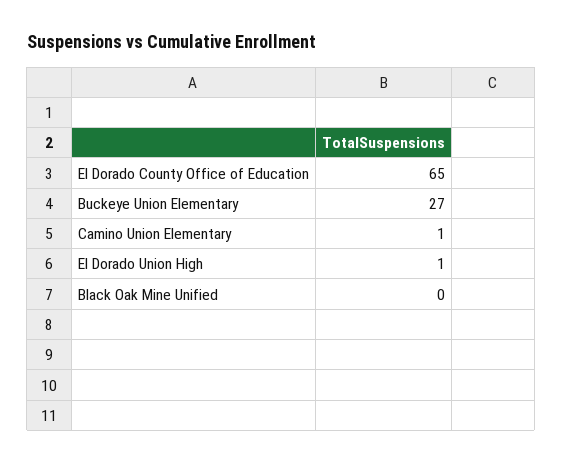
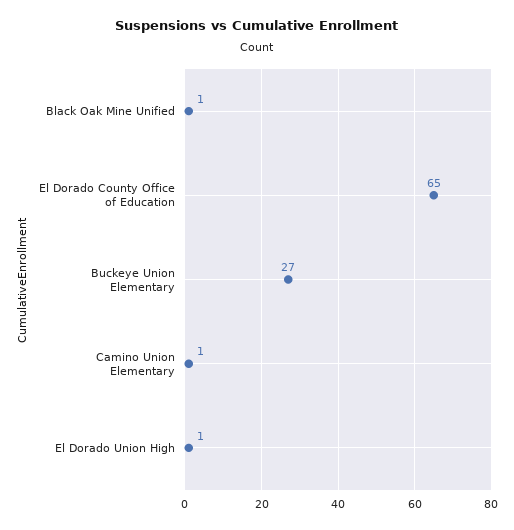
  {
    "El Dorado County Office of Education": 65,
    "Buckeye Union Elementary": 27,
    "Camino Union Elementary": 1,
    "El Dorado Union High": 1,
-   "Black Oak Mine Unified": 0
+   "Black Oak Mine Unified": 1
  }

